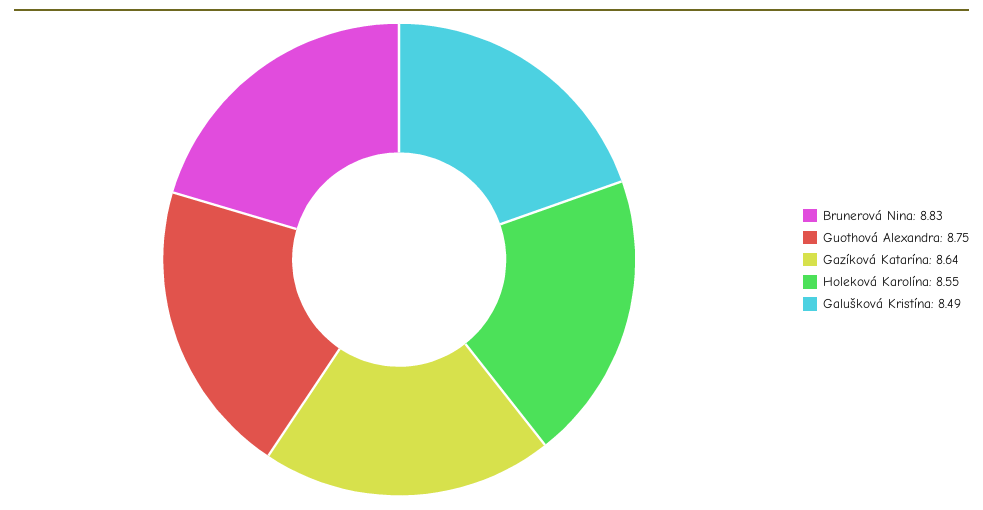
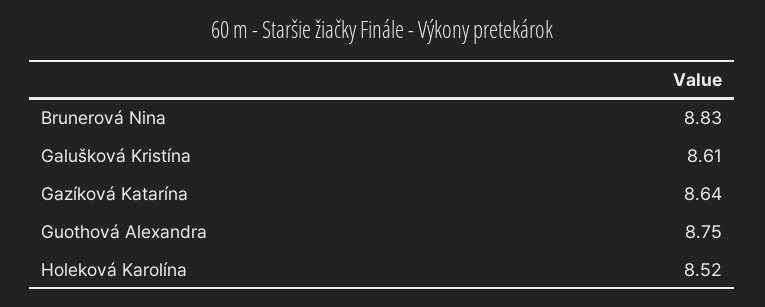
  {
    "Brunerová Nina": 8.83,
    "Guothová Alexandra": 8.75,
    "Gazíková Katarína": 8.64,
-   "Holeková Karolína": 8.55,
+   "Holeková Karolína": 8.52,
-   "Galušková Kristína": 8.49
+   "Galušková Kristína": 8.61
  }

